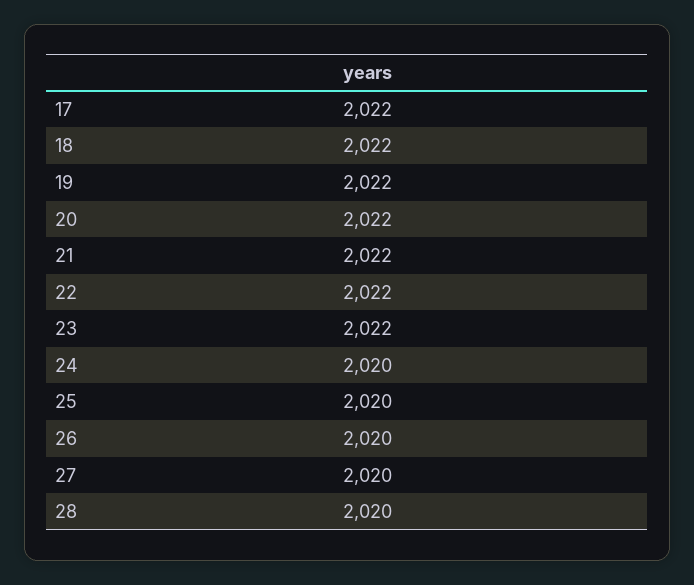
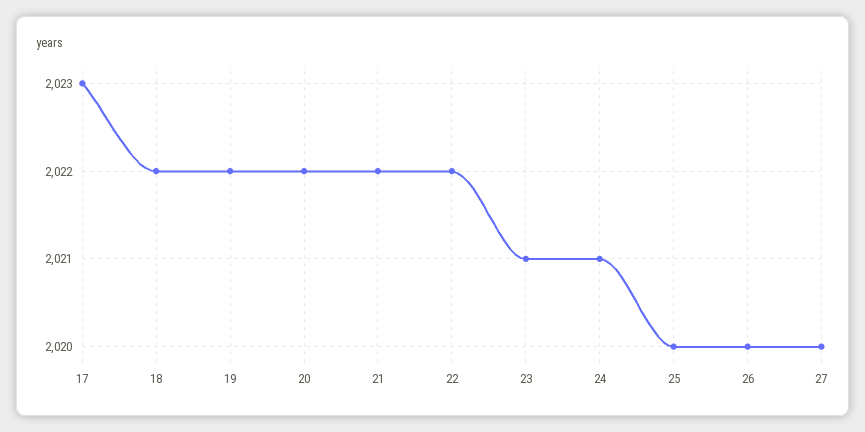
  {
-   "17": 2022,
+   "17": 2023,
    "18": 2022,
    "19": 2022,
    "20": 2022,
    "21": 2022,
    "22": 2022,
-   "23": 2022,
+   "23": 2021,
-   "24": 2020,
+   "24": 2021,
    "25": 2020,
    "26": 2020,
-   "27": 2020,
+   "27": 2020
-   "28": 2020
  }

